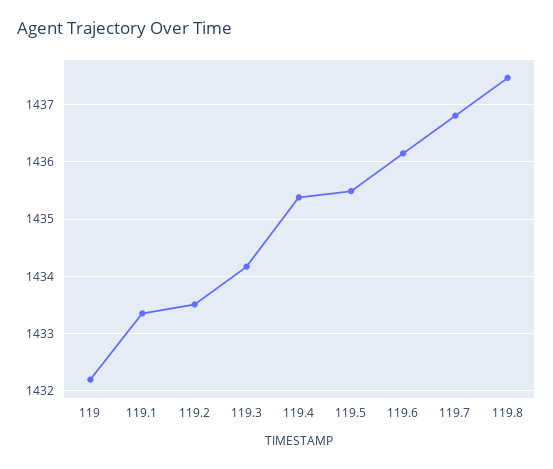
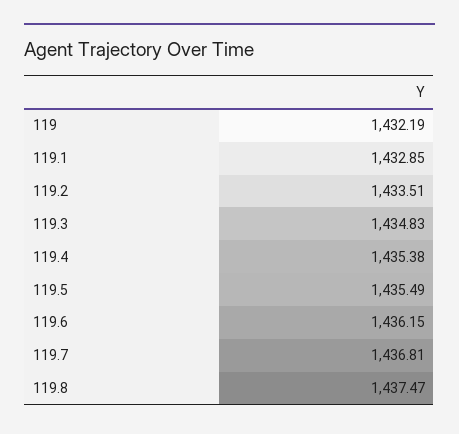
  {
    "119": 1432.19,
-   "119.1": 1433.4,
+   "119.1": 1432.85,
    "119.2": 1433.51,
-   "119.3": 1434.2,
+   "119.3": 1434.83,
    "119.4": 1435.38,
    "119.5": 1435.49,
    "119.6": 1436.15,
    "119.7": 1436.81,
    "119.8": 1437.47
  }

